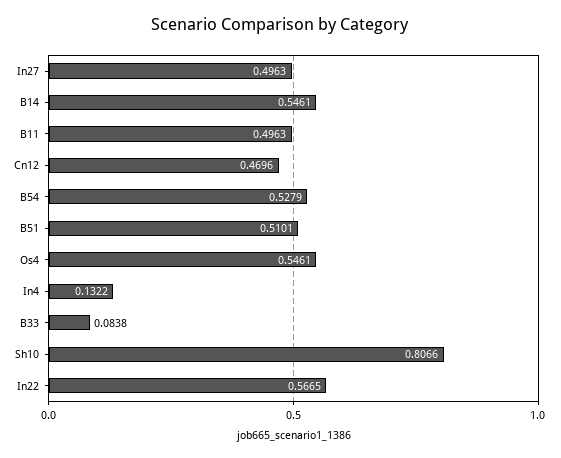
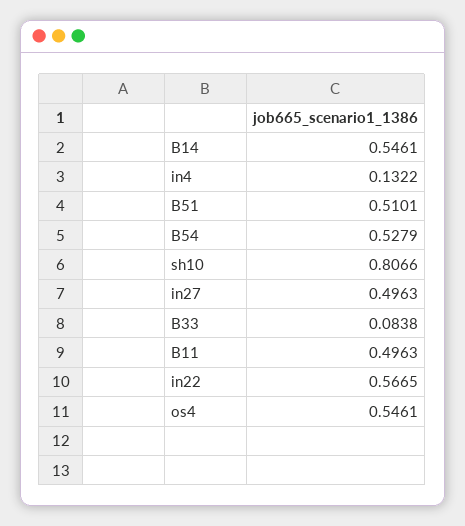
  {
    "In27": 0.4963,
    "B14": 0.5461,
    "B11": 0.4963,
-   "Cn12": 0.4696,
    "B54": 0.5279,
    "B51": 0.5101,
    "Os4": 0.5461,
    "In4": 0.1322,
    "B33": 0.0838,
    "Sh10": 0.8066,
    "In22": 0.5665
  }

